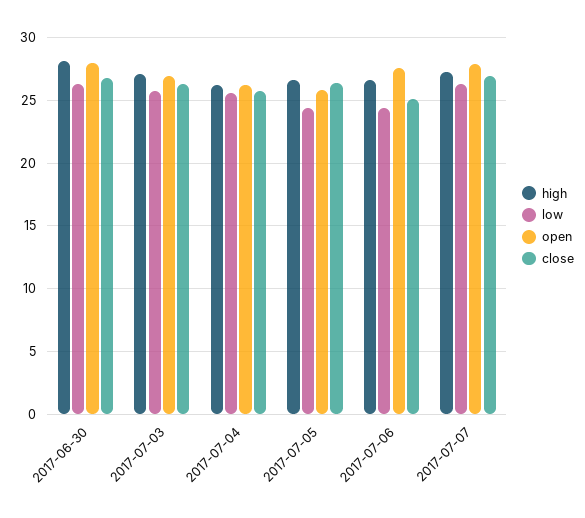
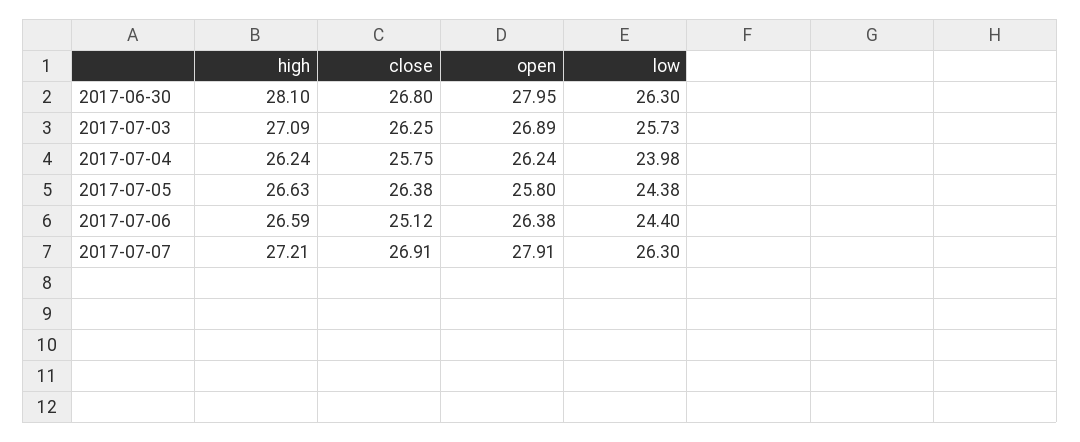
  {
    "high": {
      "2017-06-30": 28.1,
      "2017-07-03": 27.09,
      "2017-07-04": 26.24,
      "2017-07-05": 26.63,
      "2017-07-06": 26.59,
      "2017-07-07": 27.21
    },
    "low": {
      "2017-06-30": 26.3,
      "2017-07-03": 25.73,
-     "2017-07-04": 25.5,
+     "2017-07-04": 23.98,
      "2017-07-05": 24.38,
      "2017-07-06": 24.4,
      "2017-07-07": 26.3
    },
    "open": {
      "2017-06-30": 27.95,
      "2017-07-03": 26.89,
      "2017-07-04": 26.24,
      "2017-07-05": 25.8,
-     "2017-07-06": 27.5,
+     "2017-07-06": 26.38,
      "2017-07-07": 27.91
    },
    "close": {
      "2017-06-30": 26.8,
      "2017-07-03": 26.25,
      "2017-07-04": 25.75,
      "2017-07-05": 26.38,
      "2017-07-06": 25.12,
      "2017-07-07": 26.91
    }
  }

